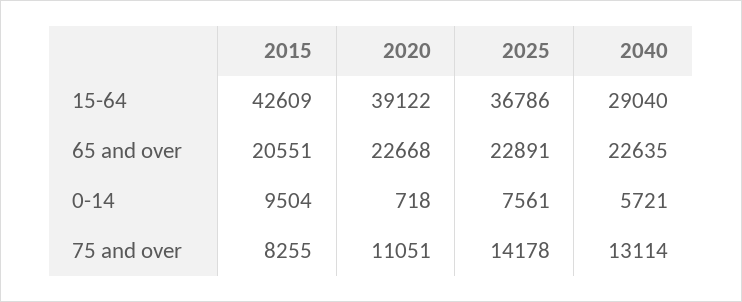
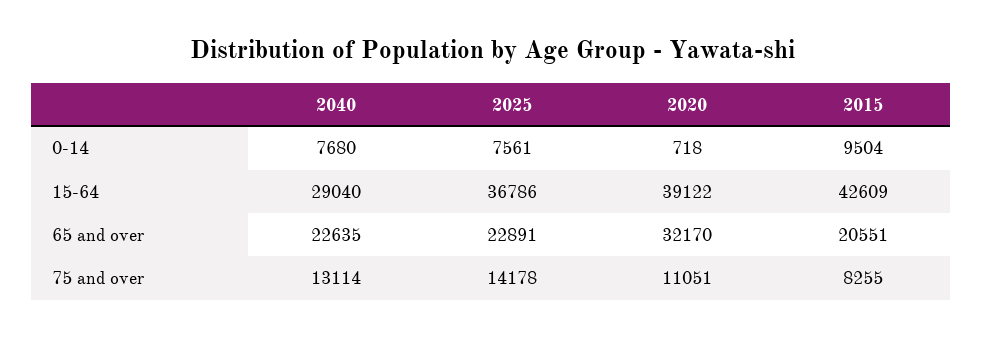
  {
    "2015": {
      "15-64": 42609,
      "65 and over": 20551,
      "0-14": 9504,
      "75 and over": 8255
    },
    "2020": {
      "15-64": 39122,
-     "65 and over": 22668,
+     "65 and over": 32170,
      "0-14": 718,
      "75 and over": 11051
    },
    "2025": {
      "15-64": 36786,
      "65 and over": 22891,
      "0-14": 7561,
      "75 and over": 14178
    },
    "2040": {
      "15-64": 29040,
      "65 and over": 22635,
-     "0-14": 5721,
+     "0-14": 7680,
      "75 and over": 13114
    }
  }

